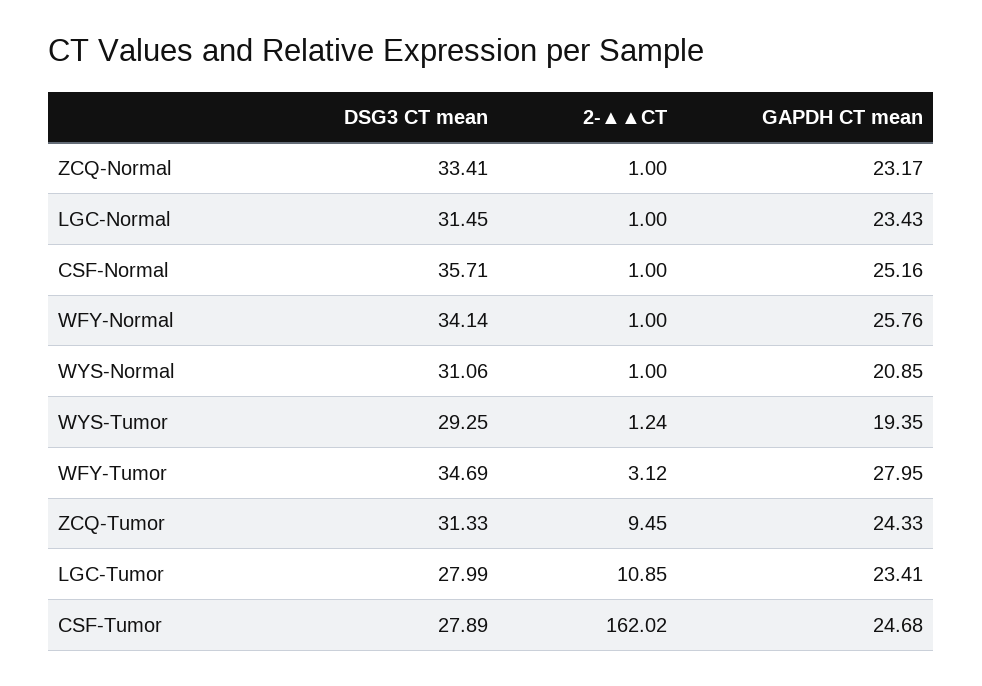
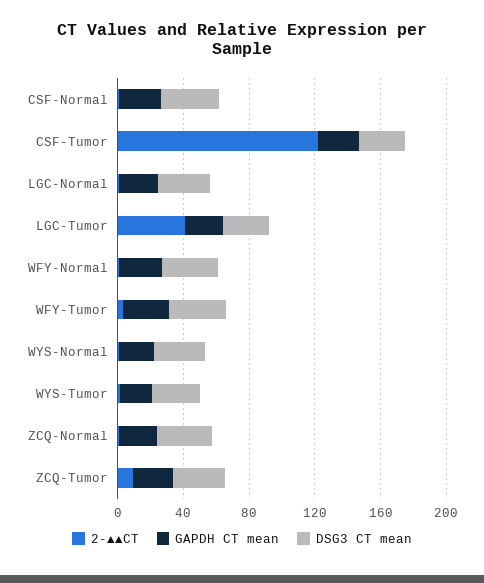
  {
    "DSG3 CT mean": {
      "ZCQ-Normal": 33.41,
      "LGC-Normal": 31.45,
      "CSF-Normal": 35.71,
      "WFY-Normal": 34.14,
      "WYS-Normal": 31.06,
      "WYS-Tumor": 29.25,
      "WFY-Tumor": 34.69,
      "ZCQ-Tumor": 31.33,
      "LGC-Tumor": 27.99,
      "CSF-Tumor": 27.89
    },
    "2-▲▲CT": {
      "ZCQ-Normal": 1,
      "LGC-Normal": 1,
      "CSF-Normal": 1,
      "WFY-Normal": 1,
      "WYS-Normal": 1,
      "WYS-Tumor": 1.24,
      "WFY-Tumor": 3.12,
      "ZCQ-Tumor": 9.45,
-     "LGC-Tumor": 10.85,
+     "LGC-Tumor": 40,
-     "CSF-Tumor": 162.02
+     "CSF-Tumor": 120
    },
    "GAPDH CT mean": {
      "ZCQ-Normal": 23.17,
      "LGC-Normal": 23.43,
      "CSF-Normal": 25.16,
      "WFY-Normal": 25.76,
      "WYS-Normal": 20.85,
      "WYS-Tumor": 19.35,
      "WFY-Tumor": 27.95,
      "ZCQ-Tumor": 24.33,
      "LGC-Tumor": 23.41,
      "CSF-Tumor": 24.68
    }
  }

